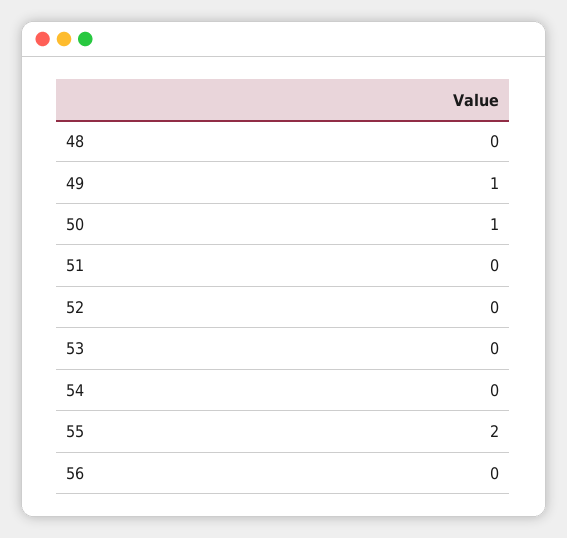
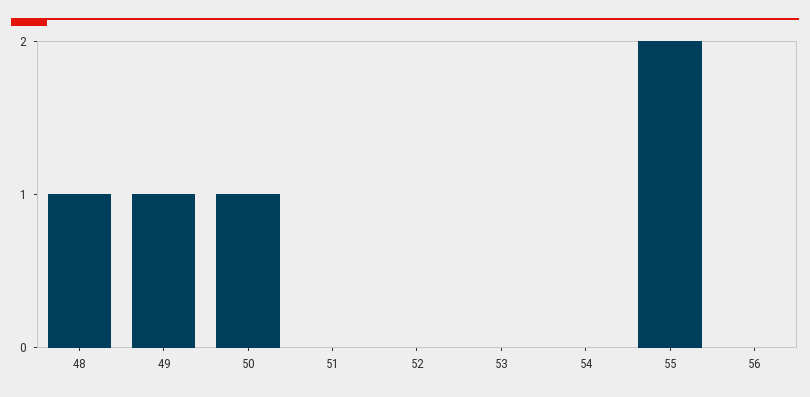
  {
-   "48": 0,
+   "48": 1,
    "49": 1,
    "50": 1,
    "51": 0,
    "52": 0,
    "53": 0,
    "54": 0,
    "55": 2,
    "56": 0
  }

